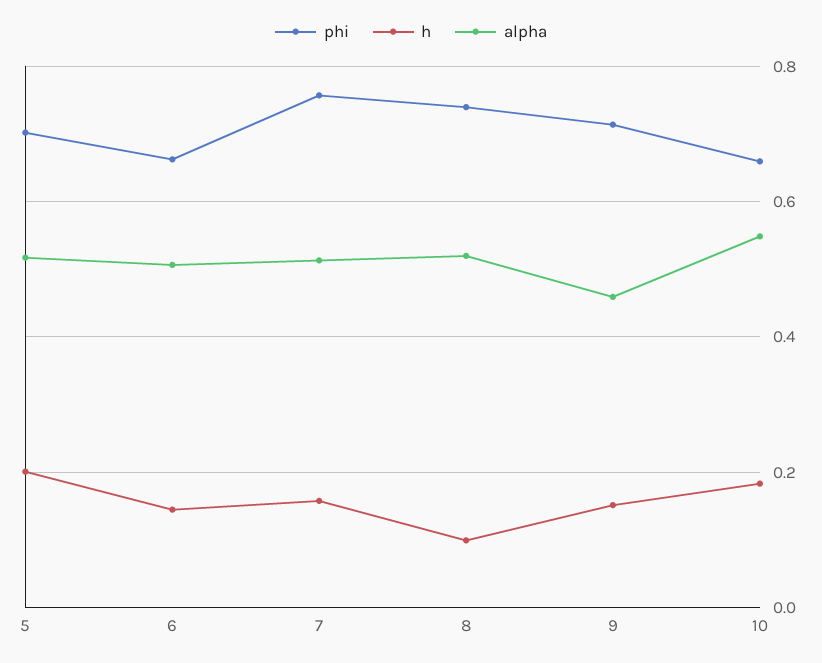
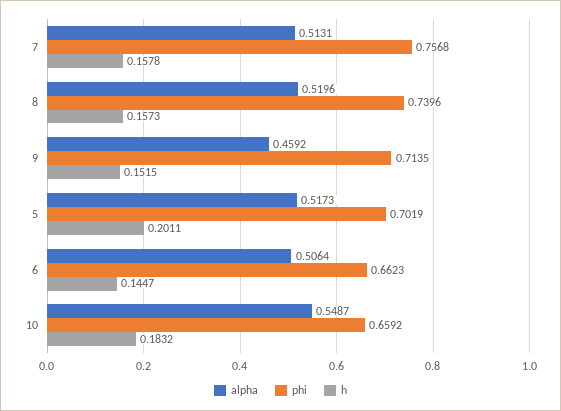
  {
    "phi": {
      "5": 0.7019,
      "6": 0.6623,
      "7": 0.7568,
      "8": 0.7396,
      "9": 0.7135,
      "10": 0.6592
    },
    "h": {
      "5": 0.2011,
      "6": 0.1447,
      "7": 0.1578,
-     "8": 0.1,
+     "8": 0.1573,
      "9": 0.1515,
      "10": 0.1832
    },
    "alpha": {
      "5": 0.5173,
      "6": 0.5064,
      "7": 0.5131,
      "8": 0.5196,
      "9": 0.4592,
      "10": 0.5487
    }
  }

